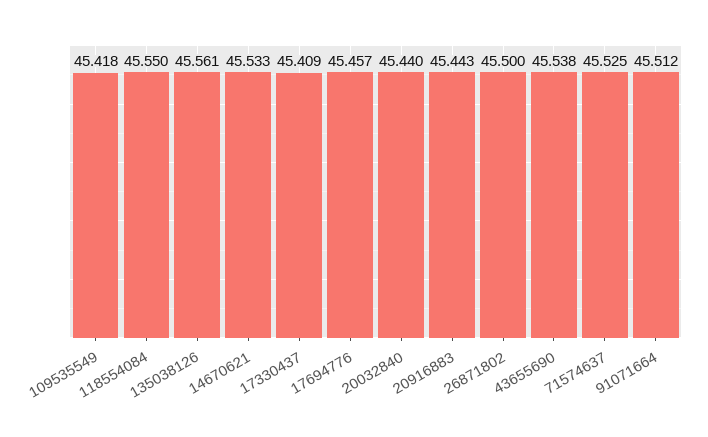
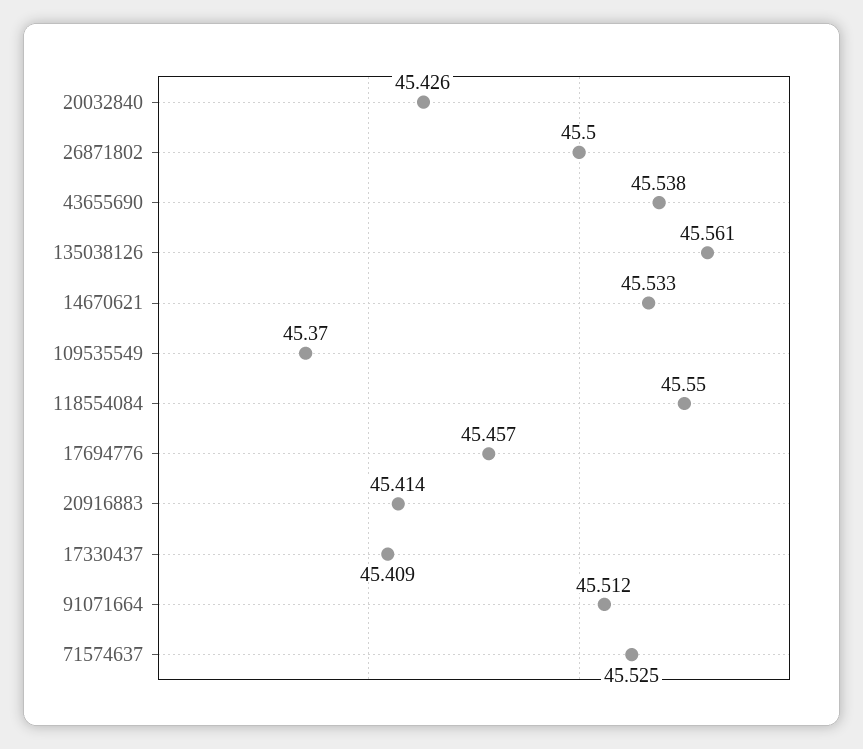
  {
-   "109535549": 45.418,
+   "109535549": 45.37,
    "118554084": 45.55,
    "135038126": 45.561,
    "14670621": 45.533,
    "17330437": 45.409,
    "17694776": 45.457,
-   "20032840": 45.44,
+   "20032840": 45.426,
-   "20916883": 45.443,
+   "20916883": 45.414,
    "26871802": 45.5,
    "43655690": 45.538,
    "71574637": 45.525,
    "91071664": 45.512
  }

